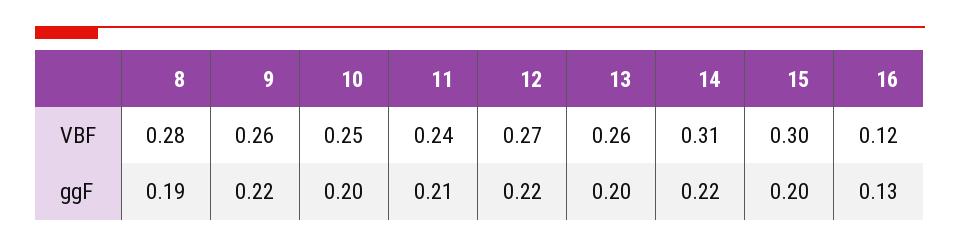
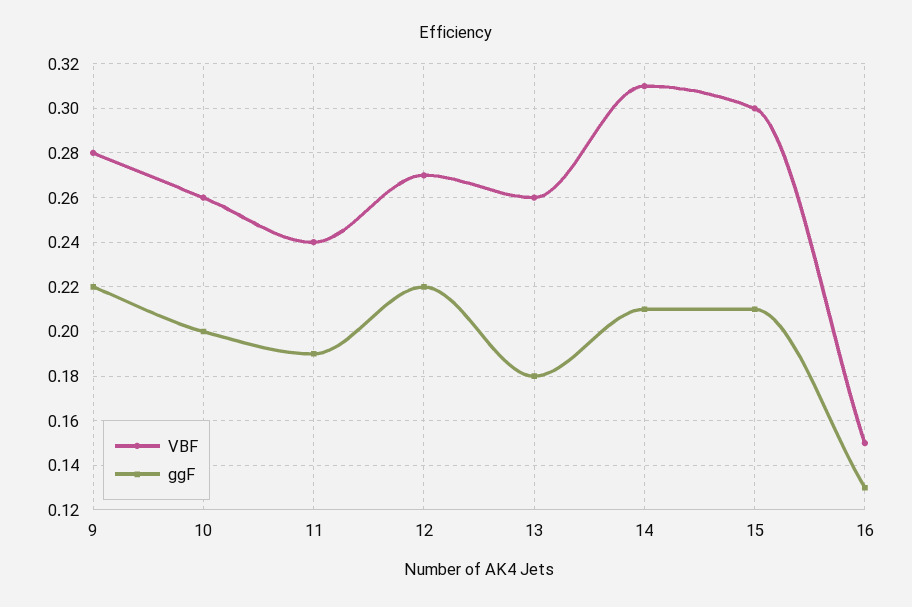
  {
    "VBF": {
-     "8": 0.28,
-     "9": 0.26,
+     "9": 0.28,
-     "10": 0.25,
+     "10": 0.26,
      "11": 0.24,
      "12": 0.27,
      "13": 0.26,
      "14": 0.31,
      "15": 0.3,
-     "16": 0.12
+     "16": 0.15
    },
    "ggF": {
-     "8": 0.19,
      "9": 0.22,
      "10": 0.2,
-     "11": 0.21,
+     "11": 0.19,
      "12": 0.22,
-     "13": 0.2,
+     "13": 0.18,
-     "14": 0.22,
+     "14": 0.21,
-     "15": 0.2,
+     "15": 0.21,
      "16": 0.13
    }
  }

